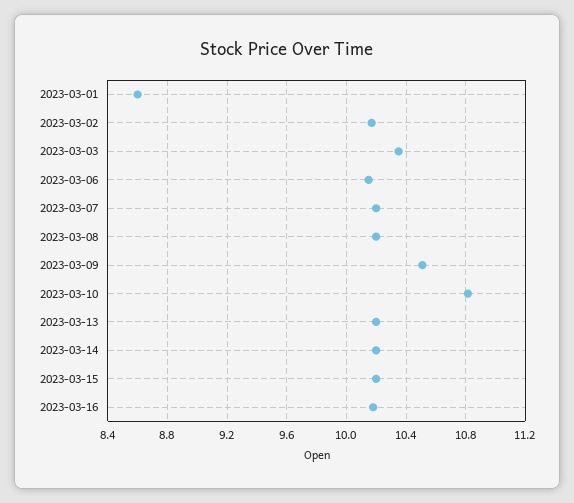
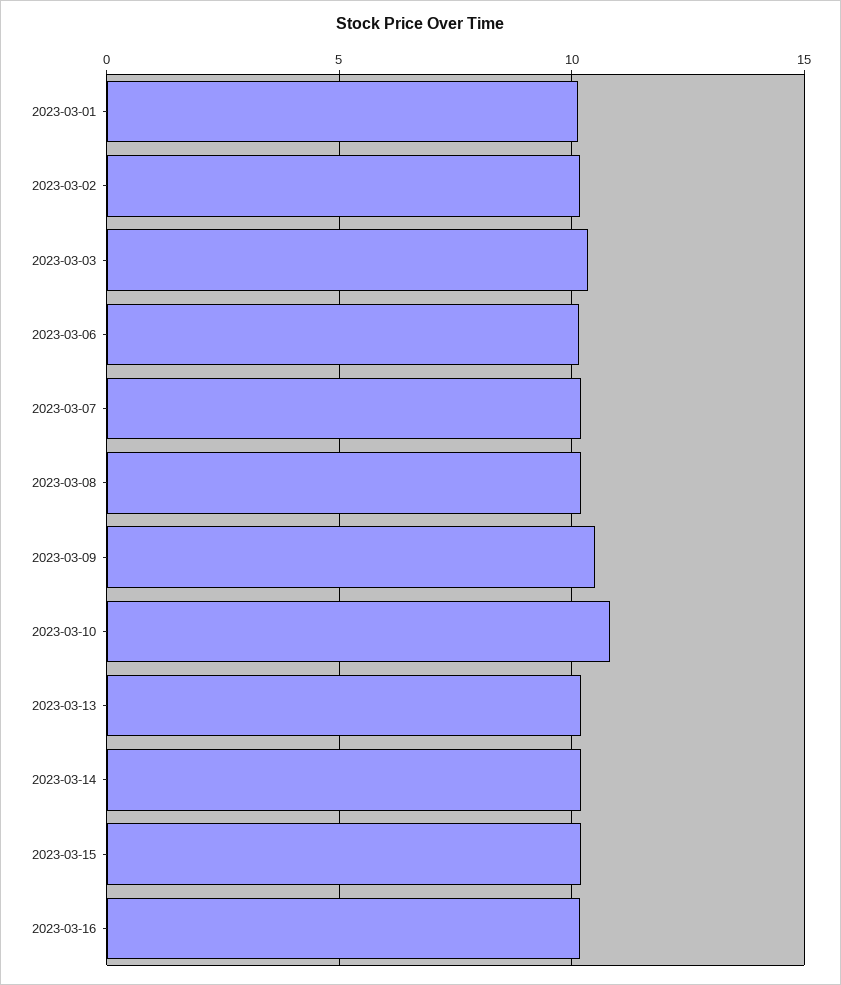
  {
-   "2023-03-01": 8.6,
+   "2023-03-01": 10,
    "2023-03-02": 10.15,
    "2023-03-03": 10.35,
    "2023-03-06": 10.15,
    "2023-03-07": 10.2,
    "2023-03-08": 10.2,
    "2023-03-09": 10.5,
    "2023-03-10": 10.8,
    "2023-03-13": 10.2,
    "2023-03-14": 10.2,
    "2023-03-15": 10.2,
    "2023-03-16": 10.2
  }

